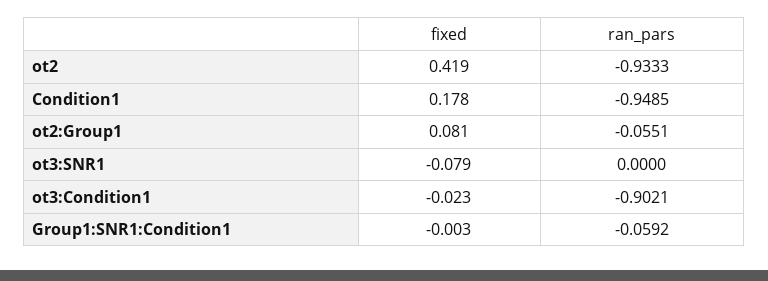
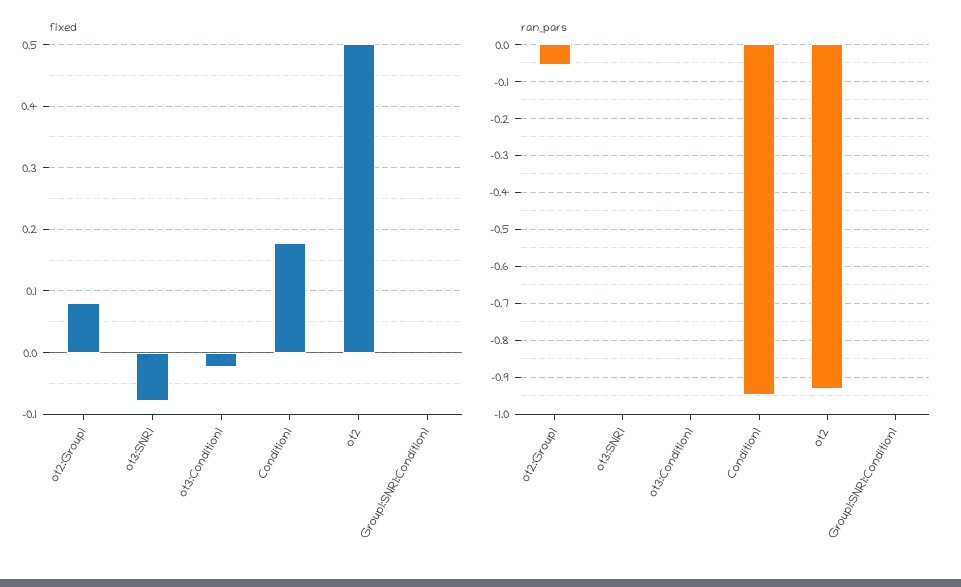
  {
    "fixed": {
-     "ot2": 0.419,
+     "ot2": 0.5,
      "Condition1": 0.178,
      "ot2:Group1": 0.081,
      "ot3:SNR1": -0.079,
      "ot3:Condition1": -0.023,
      "Group1:SNR1:Condition1": -0.003
    },
    "ran_pars": {
      "ot2": -0.9333,
      "Condition1": -0.9485,
      "ot2:Group1": -0.0551,
      "ot3:SNR1": 0,
-     "ot3:Condition1": -0.9021,
+     "ot3:Condition1": 0,
-     "Group1:SNR1:Condition1": -0.0592
+     "Group1:SNR1:Condition1": 0
    }
  }

